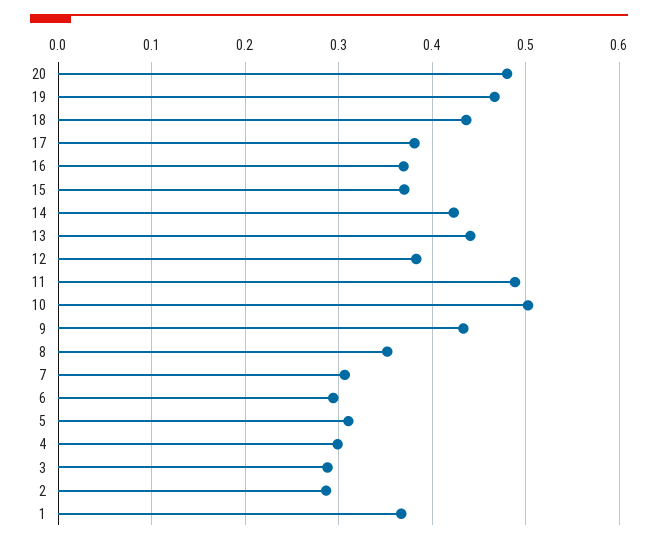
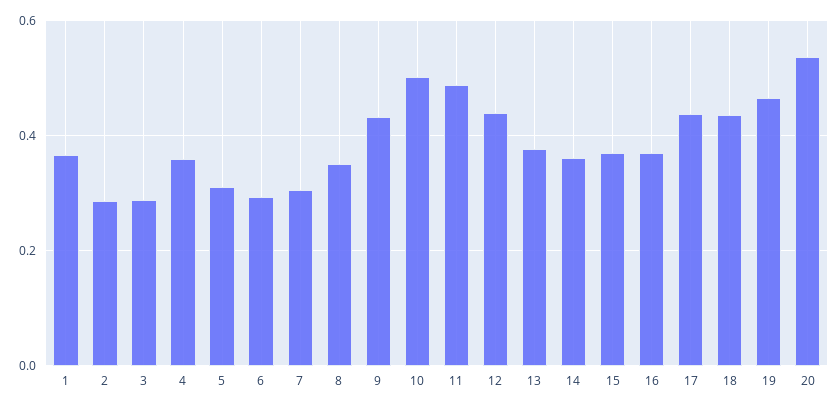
  {
-   "20": 0.48,
+   "20": 0.54,
    "19": 0.47,
    "18": 0.44,
-   "17": 0.38,
+   "17": 0.44,
    "16": 0.37,
    "15": 0.37,
-   "14": 0.42,
+   "14": 0.36,
-   "13": 0.44,
+   "13": 0.38,
-   "12": 0.38,
+   "12": 0.44,
    "11": 0.49,
    "10": 0.5,
    "9": 0.43,
    "8": 0.35,
    "7": 0.31,
    "6": 0.29,
    "5": 0.31,
-   "4": 0.3,
+   "4": 0.36,
    "3": 0.29,
    "2": 0.29,
    "1": 0.37
  }

